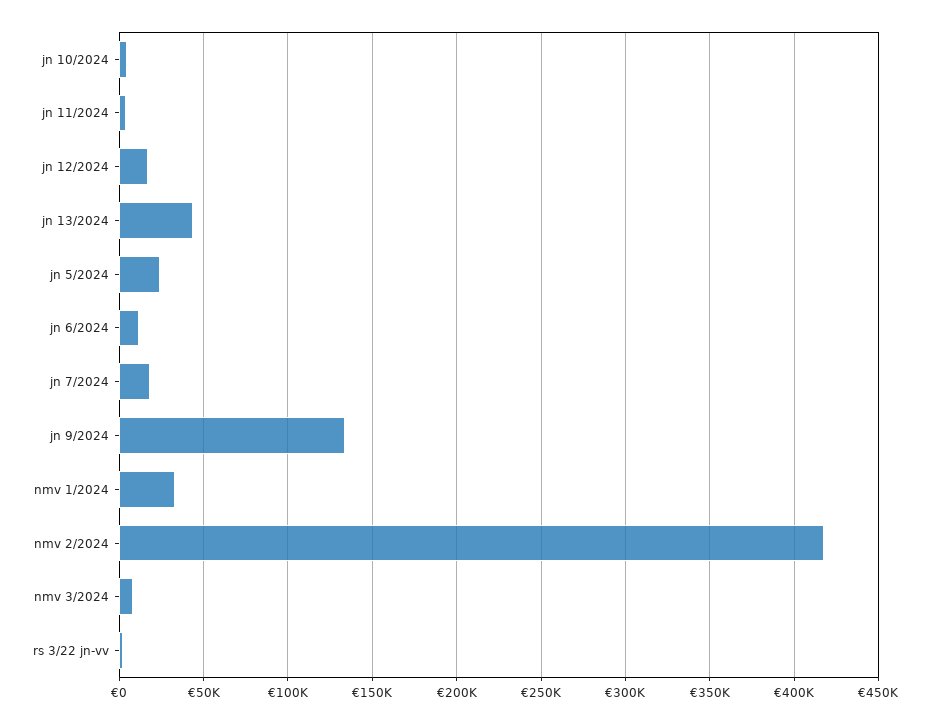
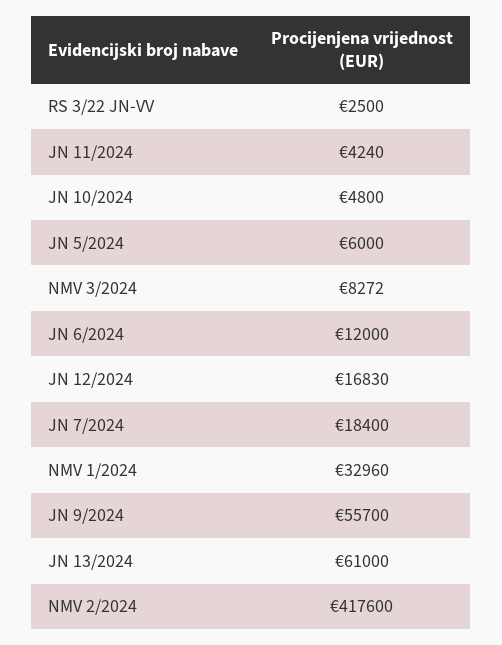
  {
    "jn 10/2024": 4800,
    "jn 11/2024": 4240,
    "jn 12/2024": 16830,
-   "jn 13/2024": 45000,
+   "jn 13/2024": 61000,
-   "jn 5/2024": 25000,
+   "jn 5/2024": 6000,
    "jn 6/2024": 12000,
    "jn 7/2024": 18400,
-   "jn 9/2024": 135000,
+   "jn 9/2024": 55700,
    "nmv 1/2024": 32960,
    "nmv 2/2024": 417600,
    "nmv 3/2024": 8272,
    "rs 3/22 jn-vv": 2500
  }

